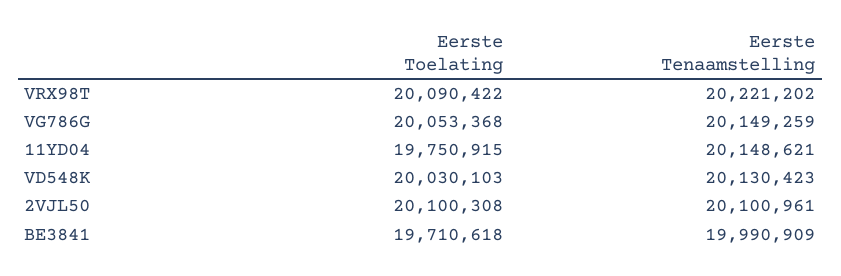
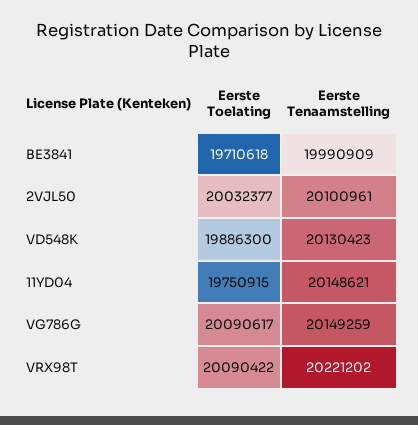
  {
    "Eerste Toelating": {
      "VRX98T": 20090422,
-     "VG786G": 20053368,
+     "VG786G": 20090617,
      "11YD04": 19750915,
-     "VD548K": 20030103,
+     "VD548K": 19886300,
-     "2VJL50": 20100308,
+     "2VJL50": 20032377,
      "BE3841": 19710618
    },
    "Eerste Tenaamstelling": {
      "VRX98T": 20221202,
      "VG786G": 20149259,
      "11YD04": 20148621,
      "VD548K": 20130423,
      "2VJL50": 20100961,
      "BE3841": 19990909
    }
  }

